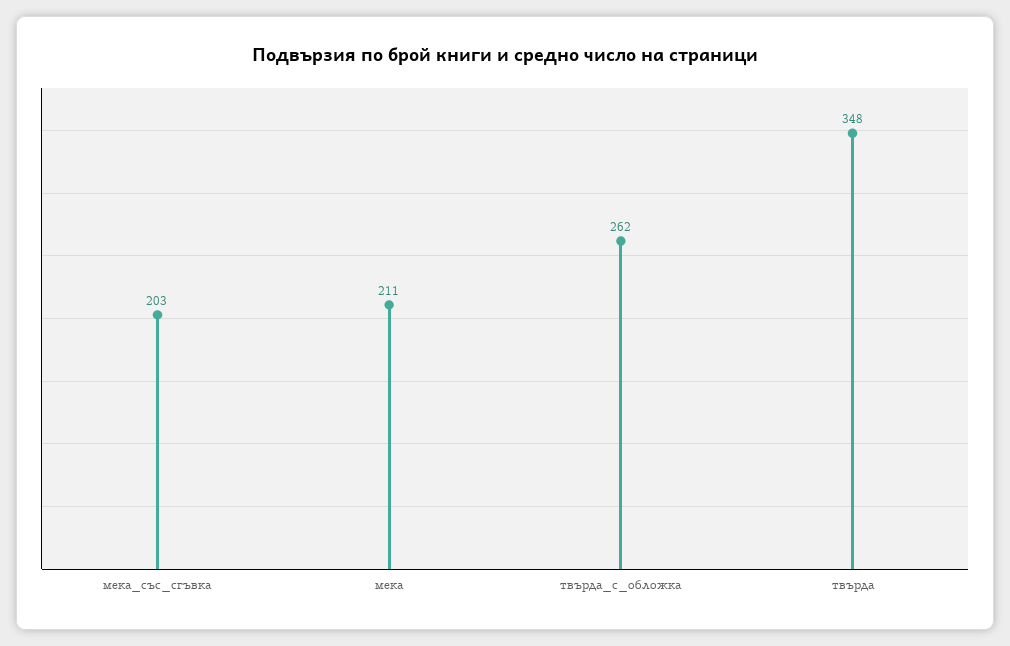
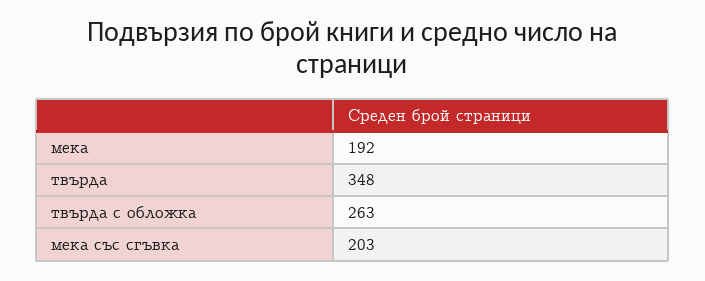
  {
    "мека_със_сгъвка": 203,
-   "мека": 211,
+   "мека": 192,
-   "твърда_с_обложка": 262,
+   "твърда_с_обложка": 263,
    "твърда": 348
  }

